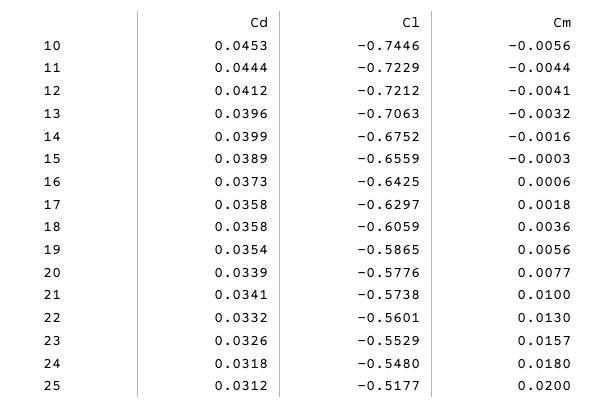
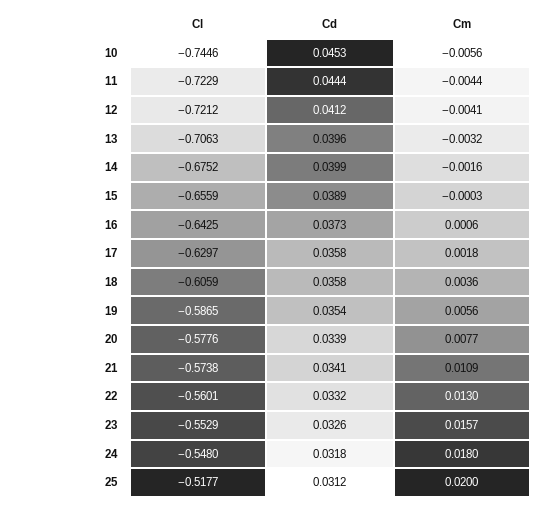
  {
    "Cd": {
      "10": 0.0453,
      "11": 0.0444,
      "12": 0.0412,
      "13": 0.0396,
      "14": 0.0399,
      "15": 0.0389,
      "16": 0.0373,
      "17": 0.0358,
      "18": 0.0358,
      "19": 0.0354,
      "20": 0.0339,
      "21": 0.0341,
      "22": 0.0332,
      "23": 0.0326,
      "24": 0.0318,
      "25": 0.0312
    },
    "Cl": {
      "10": -0.7446,
      "11": -0.7229,
      "12": -0.7212,
      "13": -0.7063,
      "14": -0.6752,
      "15": -0.6559,
      "16": -0.6425,
      "17": -0.6297,
      "18": -0.6059,
      "19": -0.5865,
      "20": -0.5776,
      "21": -0.5738,
      "22": -0.5601,
      "23": -0.5529,
      "24": -0.548,
      "25": -0.5177
    },
    "Cm": {
      "10": -0.0056,
      "11": -0.0044,
      "12": -0.0041,
      "13": -0.0032,
      "14": -0.0016,
      "15": -0.0003,
      "16": 0.0006,
      "17": 0.0018,
      "18": 0.0036,
      "19": 0.0056,
      "20": 0.0077,
-     "21": 0.01,
+     "21": 0.0109,
      "22": 0.013,
      "23": 0.0157,
      "24": 0.018,
      "25": 0.02
    }
  }

